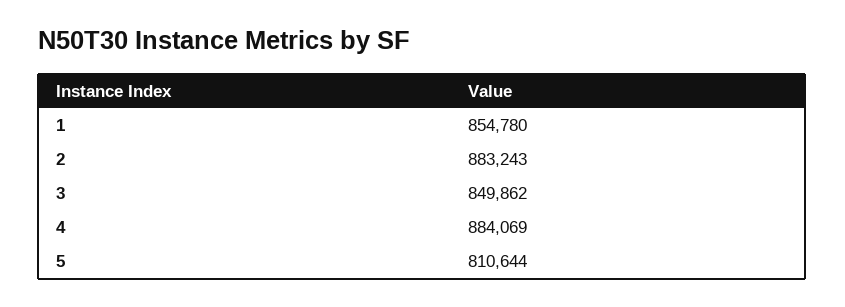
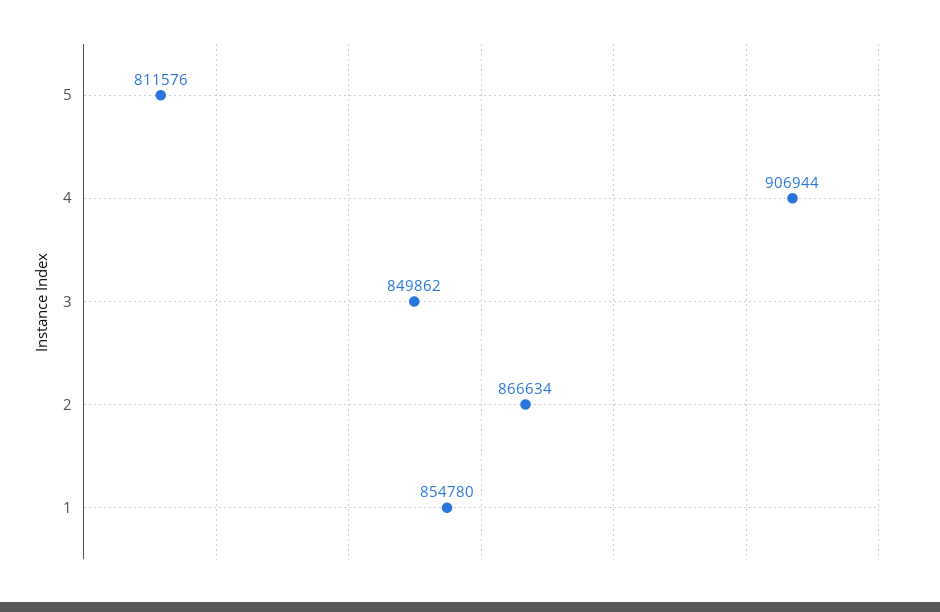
  {
    "1": 854780,
-   "2": 883243,
+   "2": 866634,
    "3": 849862,
-   "4": 884069,
+   "4": 906944,
-   "5": 810644
+   "5": 811576
  }

